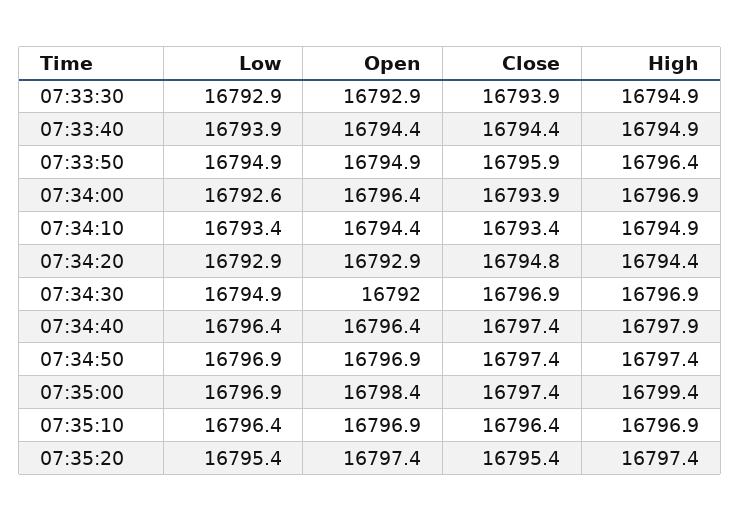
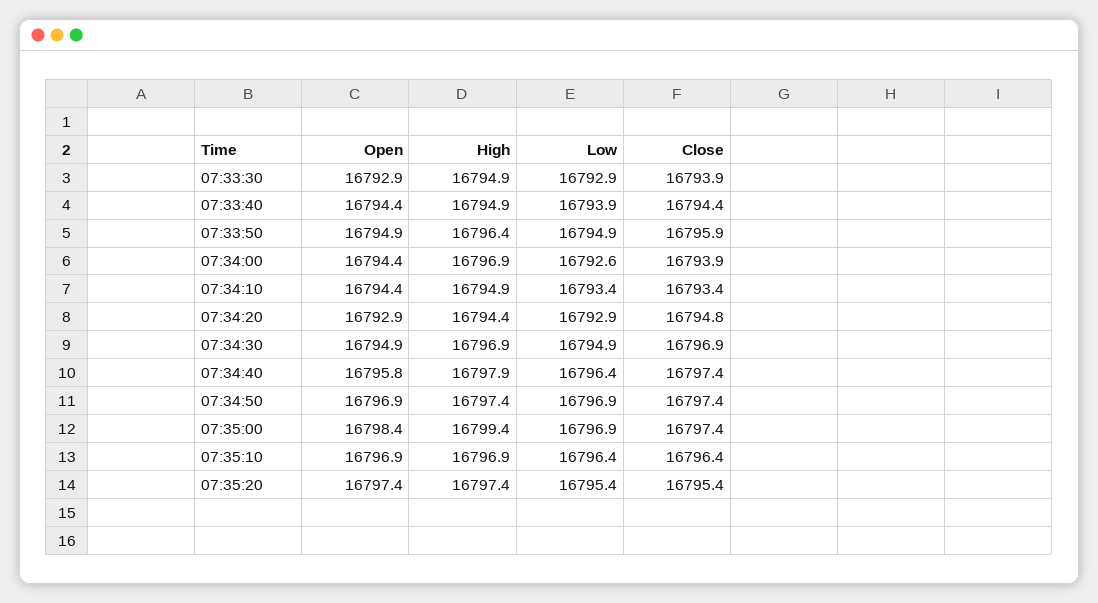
  {
    "Low": {
      "07:33:30": 16792.9,
      "07:33:40": 16793.9,
      "07:33:50": 16794.9,
      "07:34:00": 16792.6,
      "07:34:10": 16793.4,
      "07:34:20": 16792.9,
      "07:34:30": 16794.9,
      "07:34:40": 16796.4,
      "07:34:50": 16796.9,
      "07:35:00": 16796.9,
      "07:35:10": 16796.4,
      "07:35:20": 16795.4
    },
    "Open": {
      "07:33:30": 16792.9,
      "07:33:40": 16794.4,
      "07:33:50": 16794.9,
-     "07:34:00": 16796.4,
+     "07:34:00": 16794.4,
      "07:34:10": 16794.4,
      "07:34:20": 16792.9,
-     "07:34:30": 16792,
+     "07:34:30": 16794.9,
-     "07:34:40": 16796.4,
+     "07:34:40": 16795.8,
      "07:34:50": 16796.9,
      "07:35:00": 16798.4,
      "07:35:10": 16796.9,
      "07:35:20": 16797.4
    },
    "Close": {
      "07:33:30": 16793.9,
      "07:33:40": 16794.4,
      "07:33:50": 16795.9,
      "07:34:00": 16793.9,
      "07:34:10": 16793.4,
      "07:34:20": 16794.8,
      "07:34:30": 16796.9,
      "07:34:40": 16797.4,
      "07:34:50": 16797.4,
      "07:35:00": 16797.4,
      "07:35:10": 16796.4,
      "07:35:20": 16795.4
    },
    "High": {
      "07:33:30": 16794.9,
      "07:33:40": 16794.9,
      "07:33:50": 16796.4,
      "07:34:00": 16796.9,
      "07:34:10": 16794.9,
      "07:34:20": 16794.4,
      "07:34:30": 16796.9,
      "07:34:40": 16797.9,
      "07:34:50": 16797.4,
      "07:35:00": 16799.4,
      "07:35:10": 16796.9,
      "07:35:20": 16797.4
    }
  }

